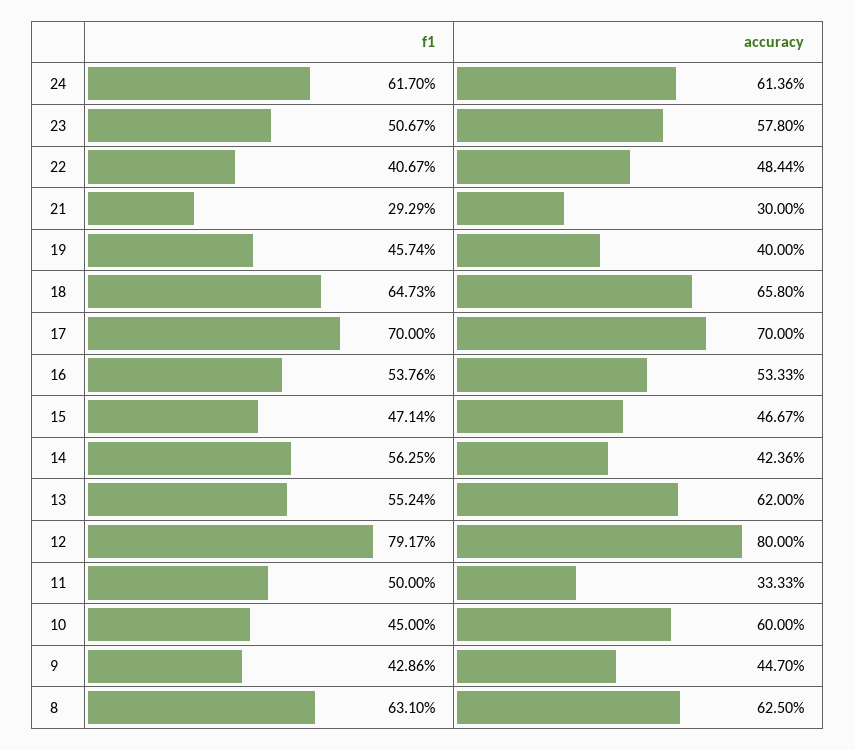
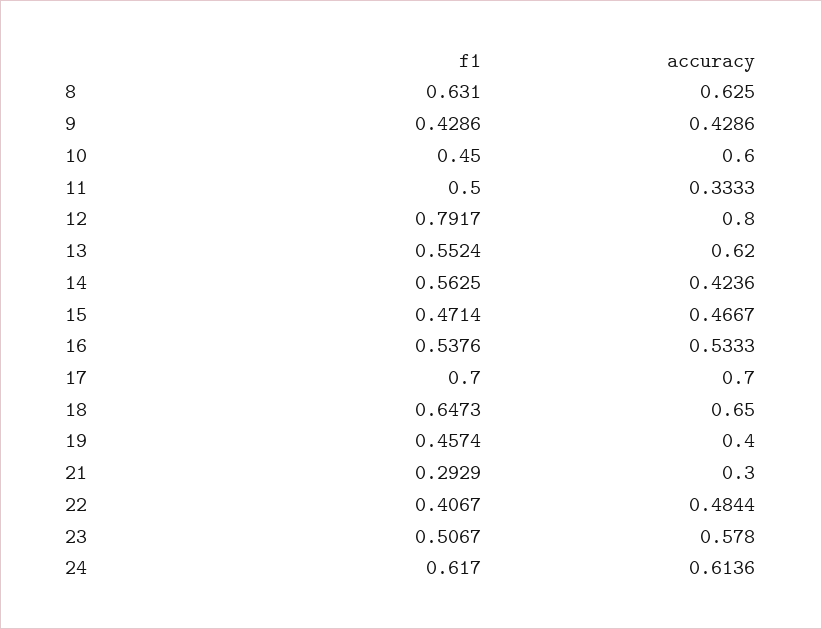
  {
    "f1": {
      "24": 0.617,
      "23": 0.5067,
      "22": 0.4067,
      "21": 0.2929,
      "19": 0.4574,
      "18": 0.6473,
      "17": 0.7,
      "16": 0.5376,
      "15": 0.4714,
      "14": 0.5625,
      "13": 0.5524,
      "12": 0.7917,
      "11": 0.5,
      "10": 0.45,
      "9": 0.4286,
      "8": 0.631
    },
    "accuracy": {
      "24": 0.6136,
      "23": 0.578,
      "22": 0.4844,
      "21": 0.3,
      "19": 0.4,
-     "18": 0.658,
+     "18": 0.65,
      "17": 0.7,
      "16": 0.5333,
      "15": 0.4667,
      "14": 0.4236,
      "13": 0.62,
      "12": 0.8,
      "11": 0.3333,
      "10": 0.6,
-     "9": 0.447,
+     "9": 0.4286,
      "8": 0.625
    }
  }

